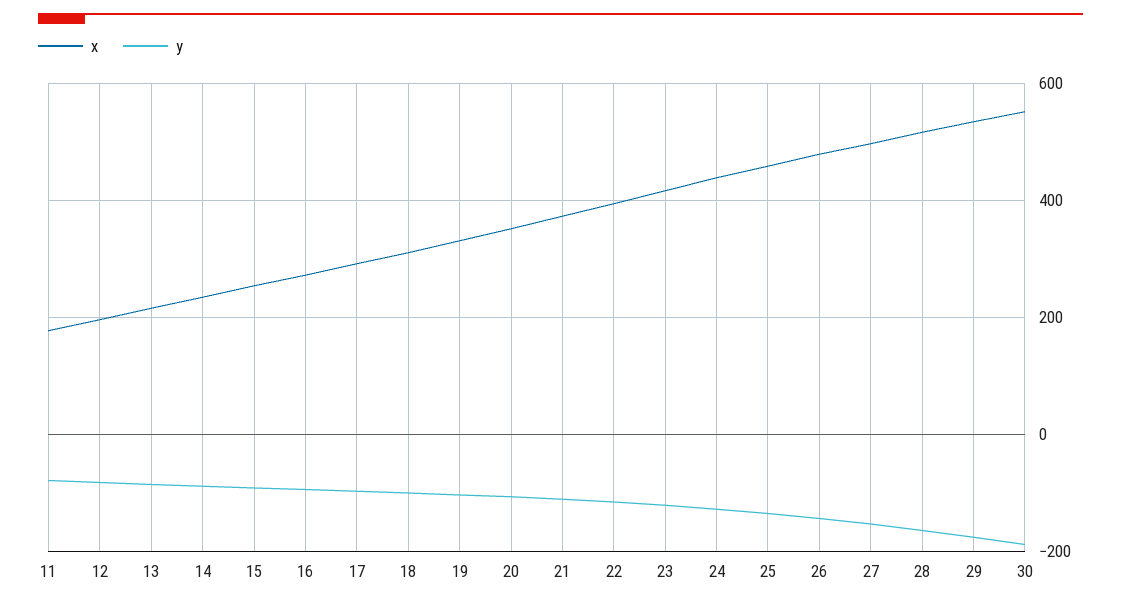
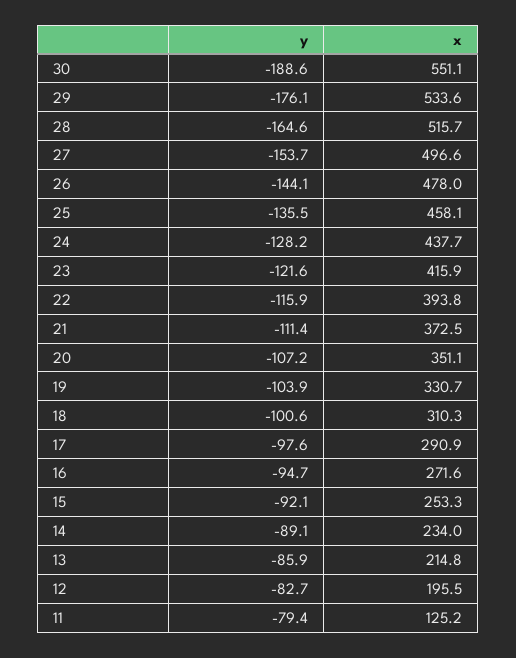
  {
    "x": {
-     "11": 180,
+     "11": 125.2,
      "12": 195.5,
      "13": 214.8,
      "14": 234,
      "15": 253.3,
      "16": 271.6,
      "17": 290.9,
      "18": 310.3,
      "19": 330.7,
      "20": 351.1,
      "21": 372.5,
      "22": 393.8,
      "23": 415.9,
      "24": 437.7,
      "25": 458.1,
      "26": 478,
      "27": 496.6,
      "28": 515.7,
      "29": 533.6,
      "30": 551.1
    },
    "y": {
      "11": -79.4,
      "12": -82.7,
      "13": -85.9,
      "14": -89.1,
      "15": -92.1,
      "16": -94.7,
      "17": -97.6,
      "18": -100.6,
      "19": -103.9,
      "20": -107.2,
      "21": -111.4,
      "22": -115.9,
      "23": -121.6,
      "24": -128.2,
      "25": -135.5,
      "26": -144.1,
      "27": -153.7,
      "28": -164.6,
      "29": -176.1,
      "30": -188.6
    }
  }

